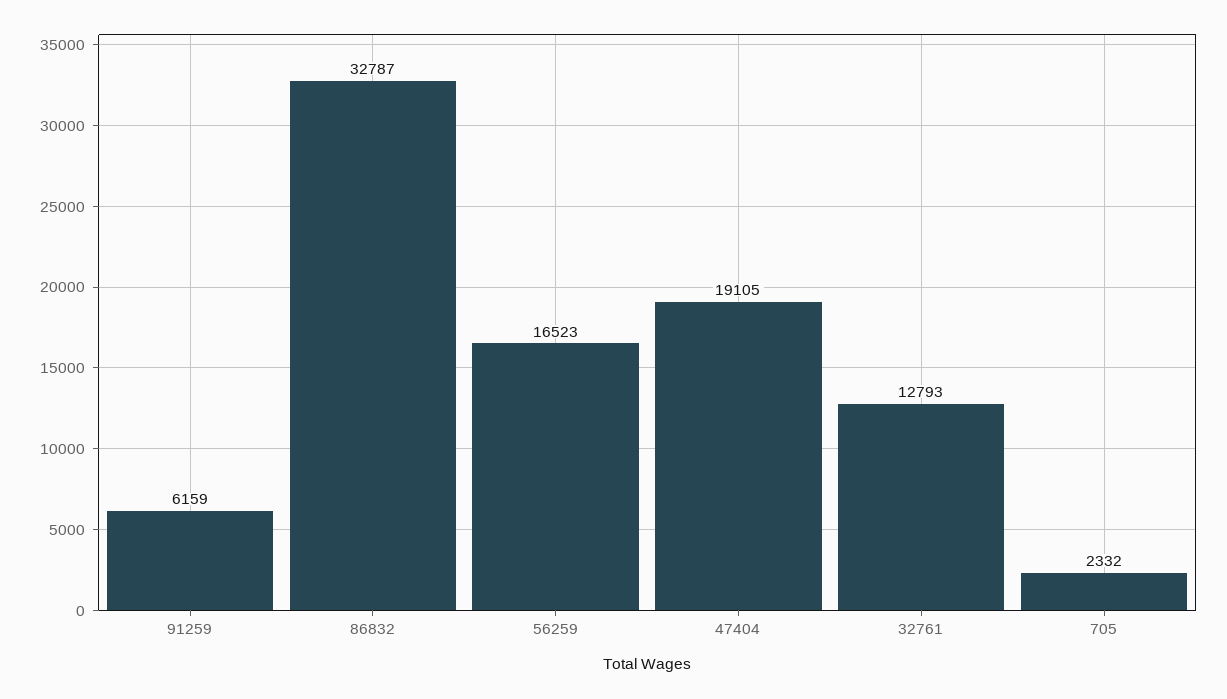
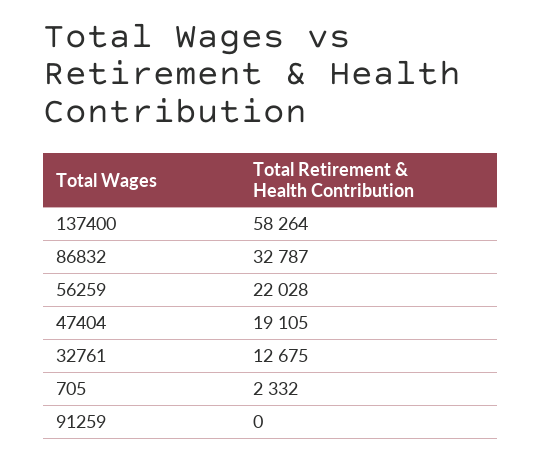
  {
-   "91259": 6159,
+   "91259": 0,
    "86832": 32787,
-   "56259": 16523,
+   "56259": 22028,
    "47404": 19105,
-   "32761": 12793,
+   "32761": 12675,
-   "705": 2332
+   "705": 2332,
+   "137400": 58264
  }

